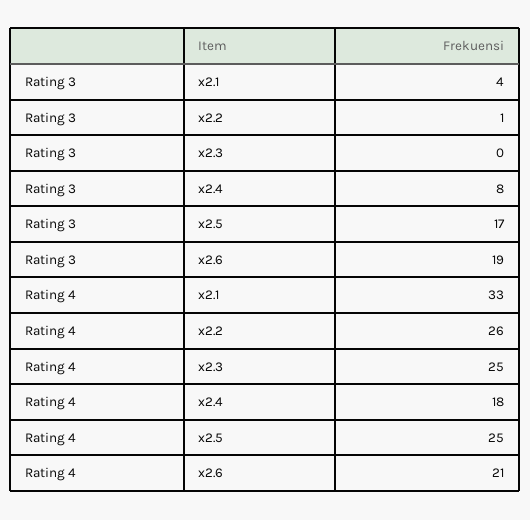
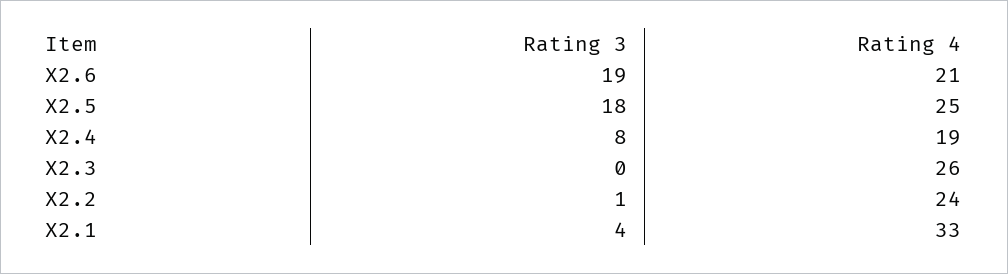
  {
    "Rating 3": {
      "x2.1": 4,
      "x2.2": 1,
      "x2.3": 0,
      "x2.4": 8,
-     "x2.5": 17,
+     "x2.5": 18,
      "x2.6": 19
    },
    "Rating 4": {
      "x2.1": 33,
-     "x2.2": 26,
+     "x2.2": 24,
-     "x2.3": 25,
+     "x2.3": 26,
-     "x2.4": 18,
+     "x2.4": 19,
      "x2.5": 25,
      "x2.6": 21
    }
  }

